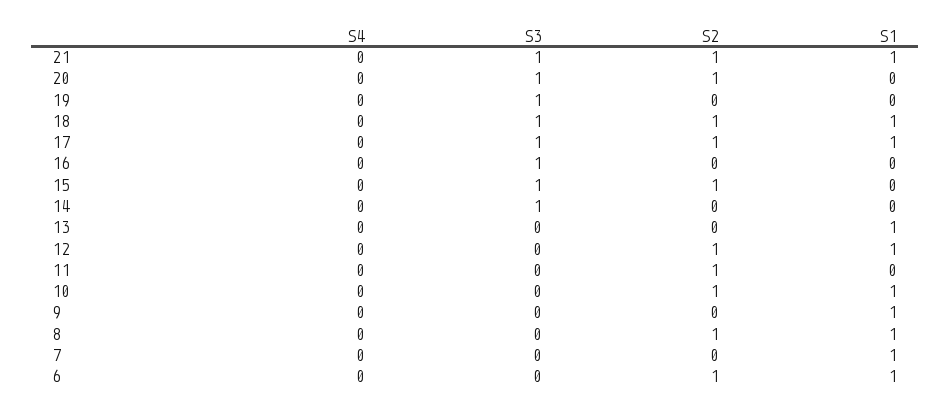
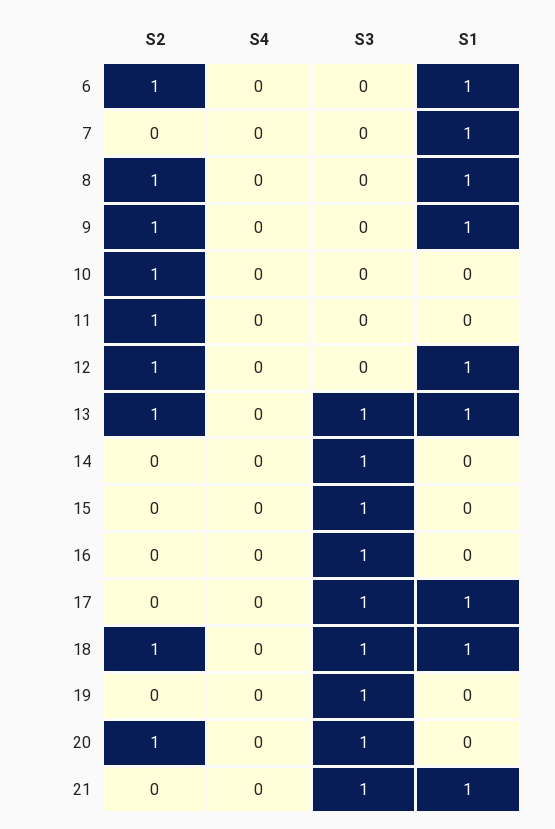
  {
    "S4": {
      "21": 0,
      "20": 0,
      "19": 0,
      "18": 0,
      "17": 0,
      "16": 0,
      "15": 0,
      "14": 0,
      "13": 0,
      "12": 0,
      "11": 0,
      "10": 0,
      "9": 0,
      "8": 0,
      "7": 0,
      "6": 0
    },
    "S3": {
      "21": 1,
      "20": 1,
      "19": 1,
      "18": 1,
      "17": 1,
      "16": 1,
      "15": 1,
      "14": 1,
-     "13": 0,
+     "13": 1,
      "12": 0,
      "11": 0,
      "10": 0,
      "9": 0,
      "8": 0,
      "7": 0,
      "6": 0
    },
    "S2": {
-     "21": 1,
+     "21": 0,
      "20": 1,
      "19": 0,
      "18": 1,
-     "17": 1,
+     "17": 0,
      "16": 0,
-     "15": 1,
+     "15": 0,
      "14": 0,
-     "13": 0,
+     "13": 1,
      "12": 1,
      "11": 1,
      "10": 1,
-     "9": 0,
+     "9": 1,
      "8": 1,
      "7": 0,
      "6": 1
    },
    "S1": {
      "21": 1,
      "20": 0,
      "19": 0,
      "18": 1,
      "17": 1,
      "16": 0,
      "15": 0,
      "14": 0,
      "13": 1,
      "12": 1,
      "11": 0,
-     "10": 1,
+     "10": 0,
      "9": 1,
      "8": 1,
      "7": 1,
      "6": 1
    }
  }

